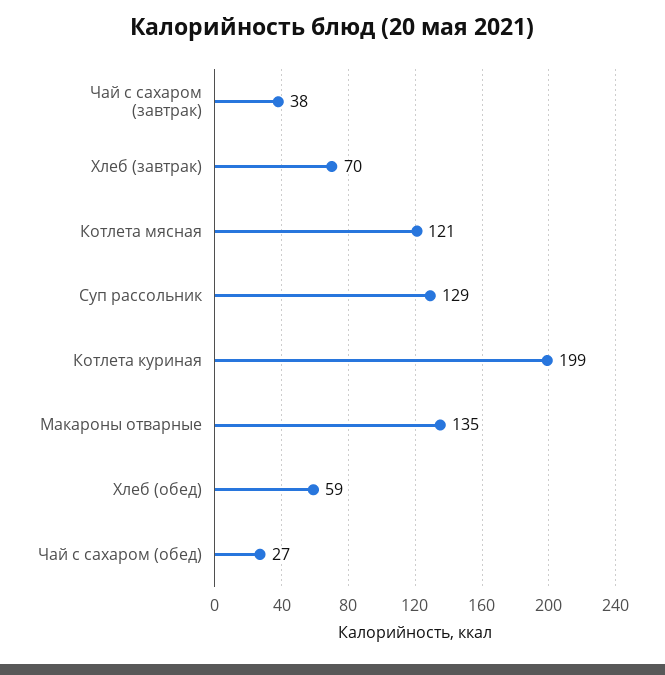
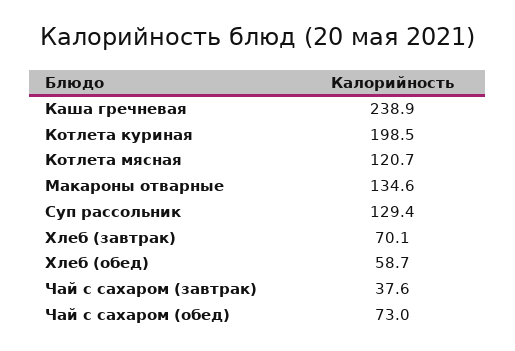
  {
    "Чай с сахаром (завтрак)": 37.6,
    "Хлеб (завтрак)": 70.1,
    "Котлета мясная": 120.7,
    "Суп рассольник": 129.4,
    "Котлета куриная": 198.5,
    "Макароны отварные": 134.6,
    "Хлеб (обед)": 58.7,
-   "Чай с сахаром (обед)": 27
+   "Чай с сахаром (обед)": 73,
+   "Каша гречневая": 238.9
  }

